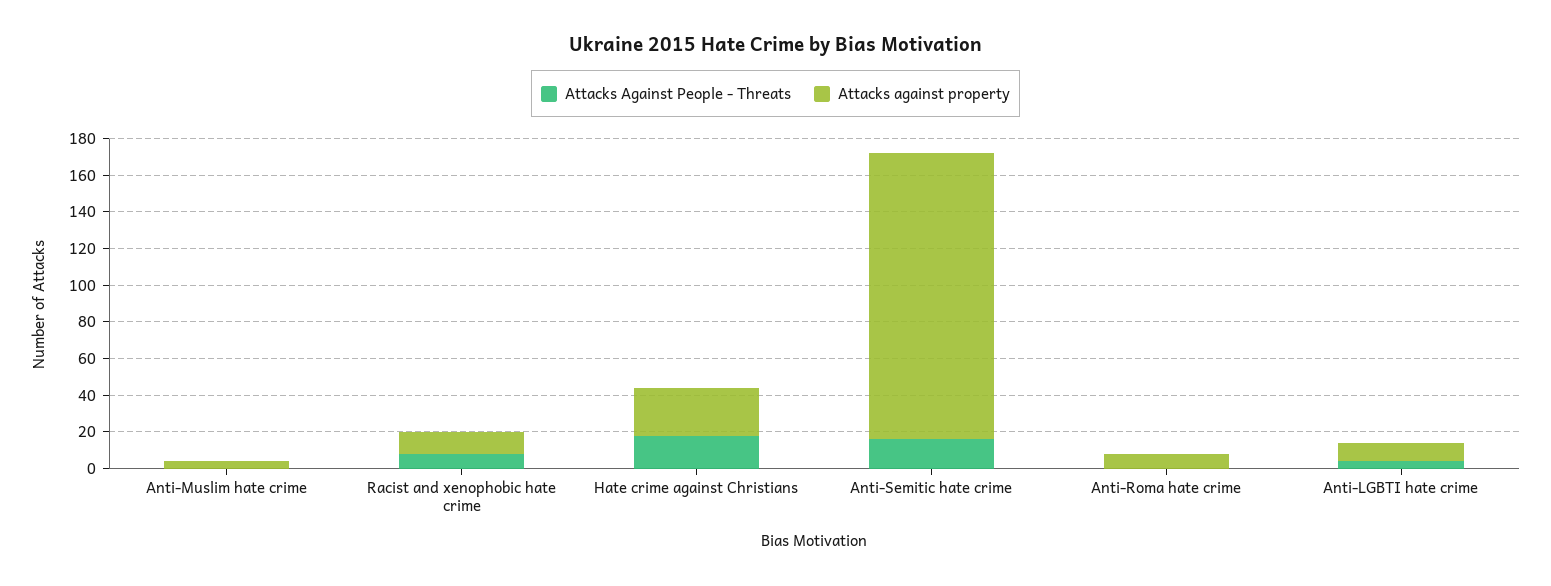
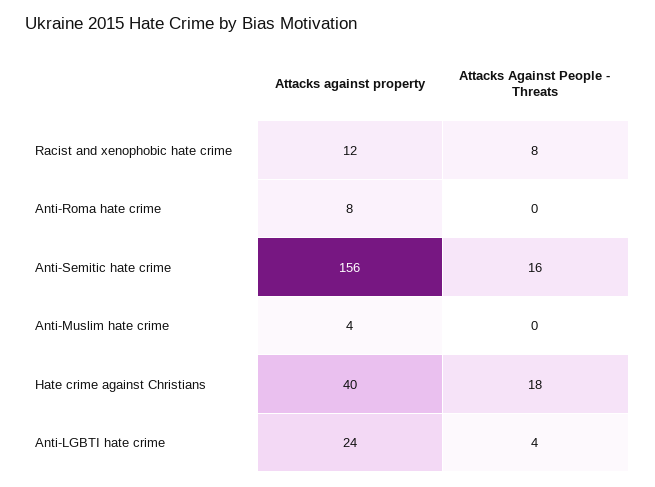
  {
    "Attacks Against People - Threats": {
      "Anti-Muslim hate crime": 0,
      "Racist and xenophobic hate crime": 8,
      "Hate crime against Christians": 18,
      "Anti-Semitic hate crime": 16,
      "Anti-Roma hate crime": 0,
      "Anti-LGBTI hate crime": 4
    },
    "Attacks against property": {
      "Anti-Muslim hate crime": 4,
      "Racist and xenophobic hate crime": 12,
-     "Hate crime against Christians": 25,
+     "Hate crime against Christians": 40,
      "Anti-Semitic hate crime": 156,
      "Anti-Roma hate crime": 8,
-     "Anti-LGBTI hate crime": 10
+     "Anti-LGBTI hate crime": 24
    }
  }

